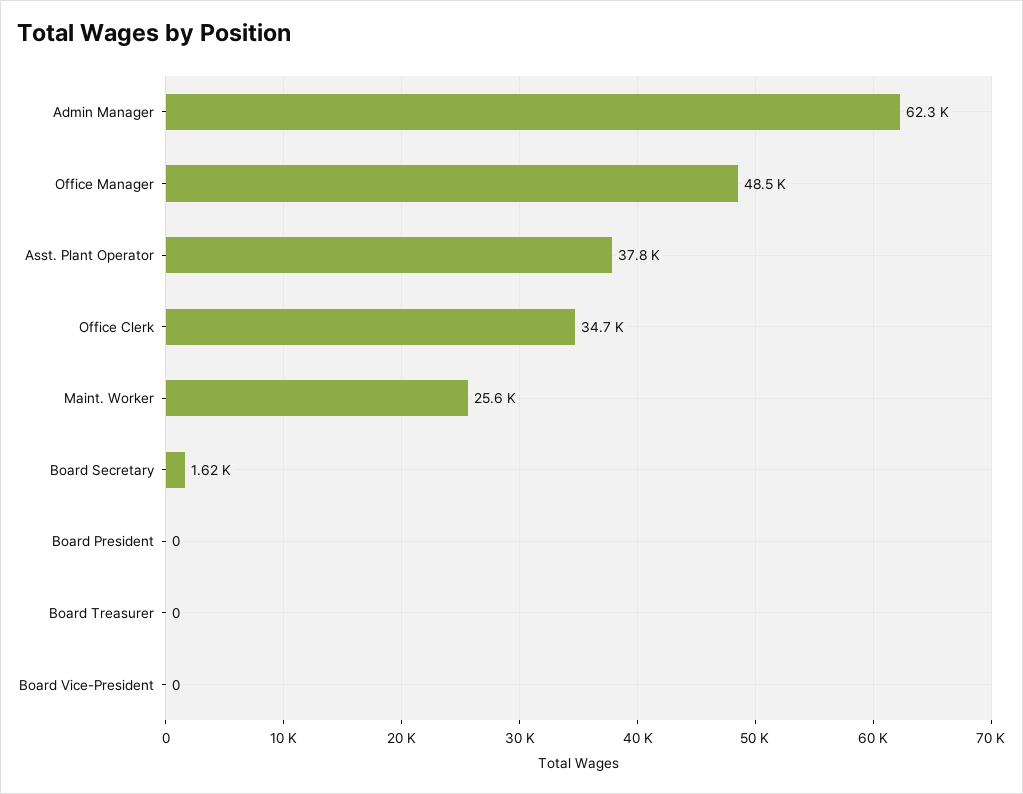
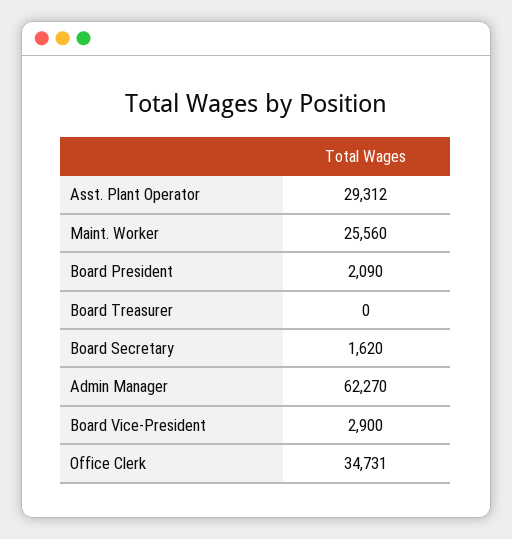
  {
    "Admin Manager": 62270,
-   "Office Manager": 48500,
-   "Asst. Plant Operator": 37800,
+   "Asst. Plant Operator": 29312,
    "Office Clerk": 34731,
    "Maint. Worker": 25560,
    "Board Secretary": 1620,
-   "Board President": 0,
+   "Board President": 2090,
    "Board Treasurer": 0,
-   "Board Vice-President": 0
+   "Board Vice-President": 2900
  }

